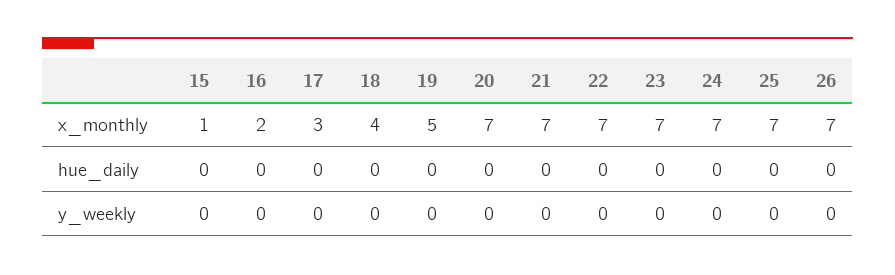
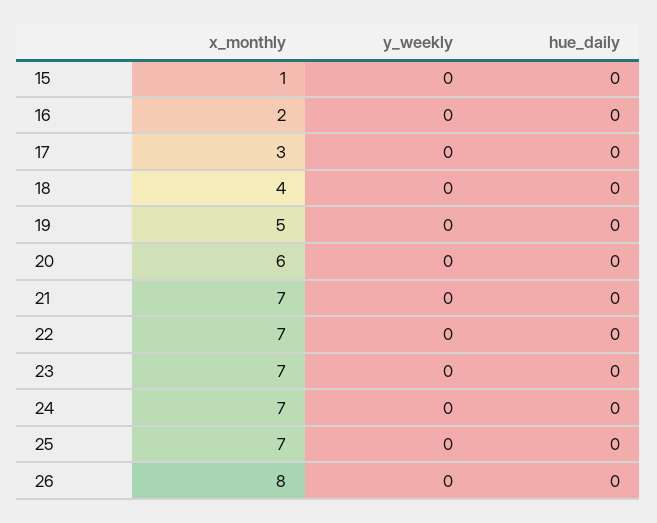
  {
    "15": {
      "x_monthly": 1,
      "hue_daily": 0,
      "y_weekly": 0
    },
    "16": {
      "x_monthly": 2,
      "hue_daily": 0,
      "y_weekly": 0
    },
    "17": {
      "x_monthly": 3,
      "hue_daily": 0,
      "y_weekly": 0
    },
    "18": {
      "x_monthly": 4,
      "hue_daily": 0,
      "y_weekly": 0
    },
    "19": {
      "x_monthly": 5,
      "hue_daily": 0,
      "y_weekly": 0
    },
    "20": {
-     "x_monthly": 7,
+     "x_monthly": 6,
      "hue_daily": 0,
      "y_weekly": 0
    },
    "21": {
      "x_monthly": 7,
      "hue_daily": 0,
      "y_weekly": 0
    },
    "22": {
      "x_monthly": 7,
      "hue_daily": 0,
      "y_weekly": 0
    },
    "23": {
      "x_monthly": 7,
      "hue_daily": 0,
      "y_weekly": 0
    },
    "24": {
      "x_monthly": 7,
      "hue_daily": 0,
      "y_weekly": 0
    },
    "25": {
      "x_monthly": 7,
      "hue_daily": 0,
      "y_weekly": 0
    },
    "26": {
-     "x_monthly": 7,
+     "x_monthly": 8,
      "hue_daily": 0,
      "y_weekly": 0
    }
  }

